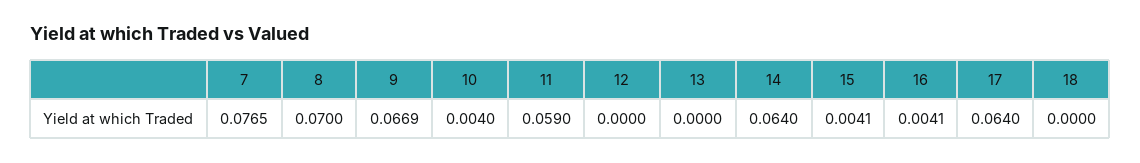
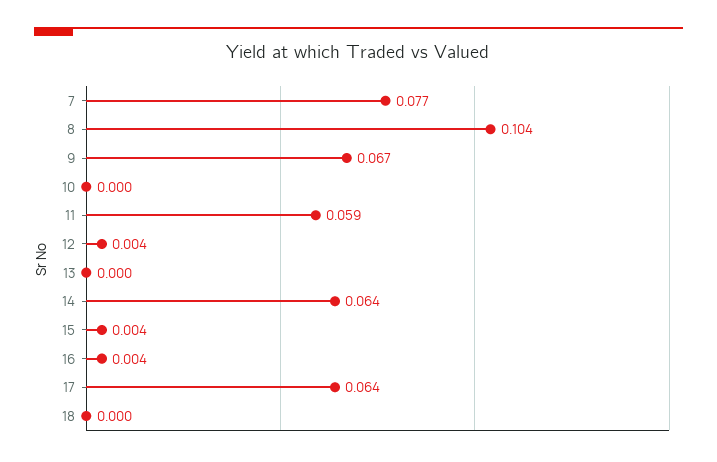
  {
    "7": 0.0765,
-   "8": 0.07,
+   "8": 0.104,
    "9": 0.0669,
-   "10": 0.004,
+   "10": 0,
    "11": 0.059,
-   "12": 0,
+   "12": 0.004,
    "13": 0,
    "14": 0.064,
    "15": 0.0041,
    "16": 0.0041,
    "17": 0.064,
    "18": 0
  }

